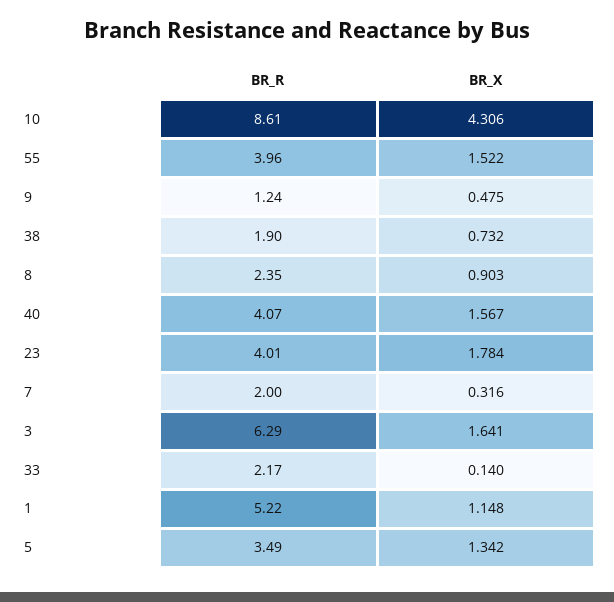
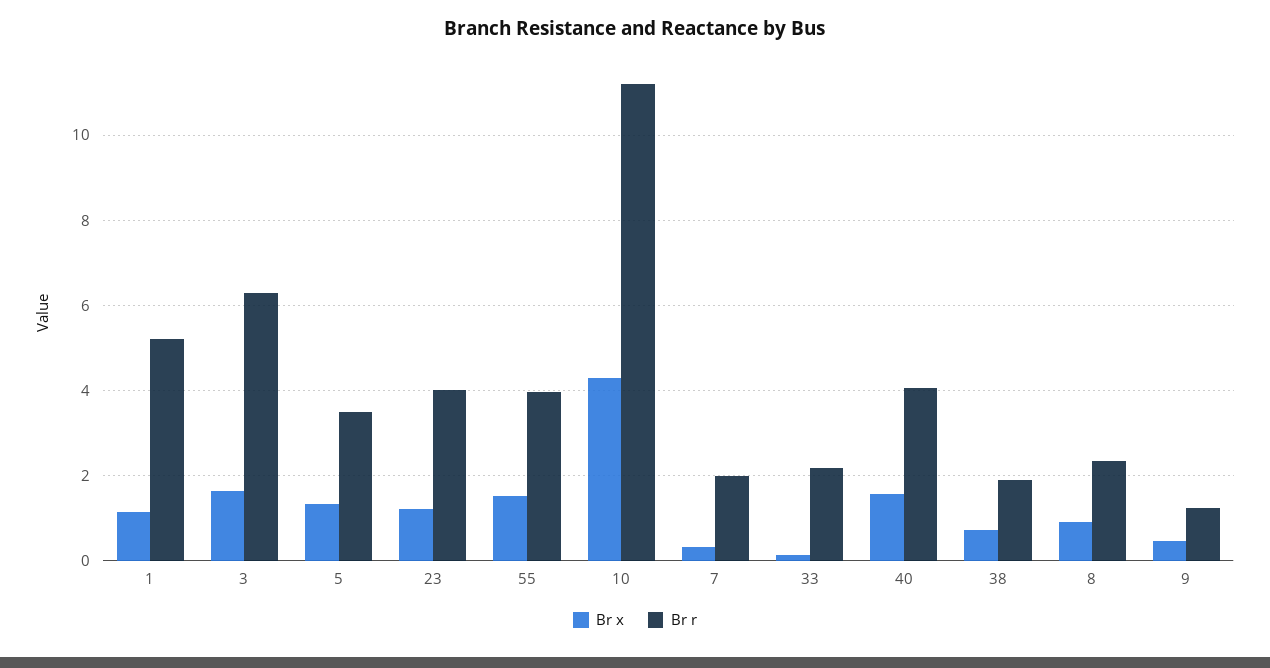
  {
    "BR_R": {
-     "10": 8.61,
+     "10": 11.2,
      "55": 3.96,
      "9": 1.24,
      "38": 1.9,
      "8": 2.35,
      "40": 4.07,
      "23": 4.01,
      "7": 2,
      "3": 6.29,
      "33": 2.17,
      "1": 5.22,
      "5": 3.49
    },
    "BR_X": {
      "10": 4.306,
      "55": 1.522,
      "9": 0.475,
      "38": 0.732,
      "8": 0.903,
      "40": 1.567,
-     "23": 1.784,
+     "23": 1.2,
      "7": 0.316,
      "3": 1.641,
      "33": 0.14,
      "1": 1.148,
      "5": 1.342
    }
  }

